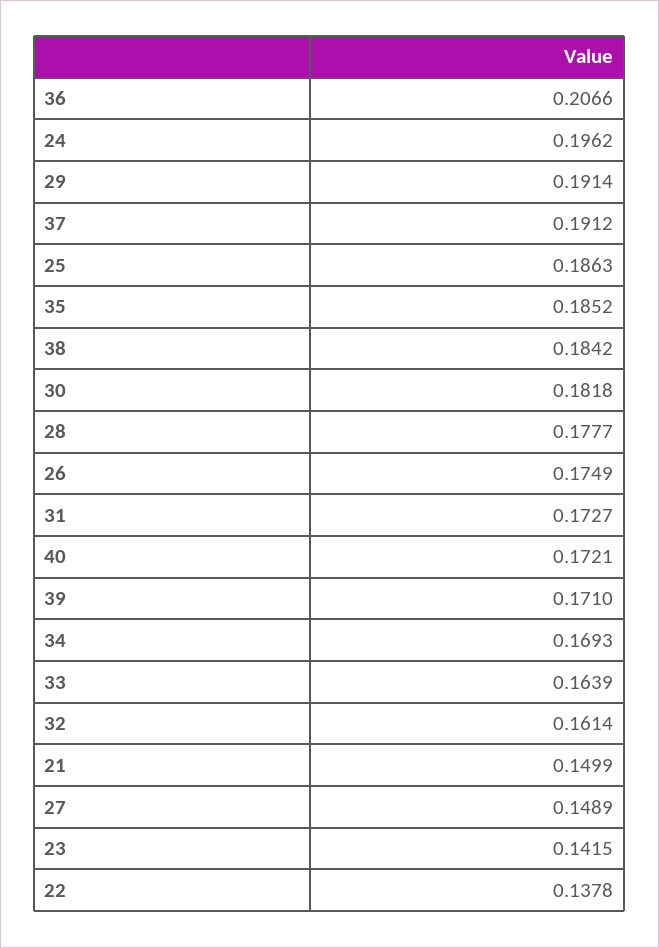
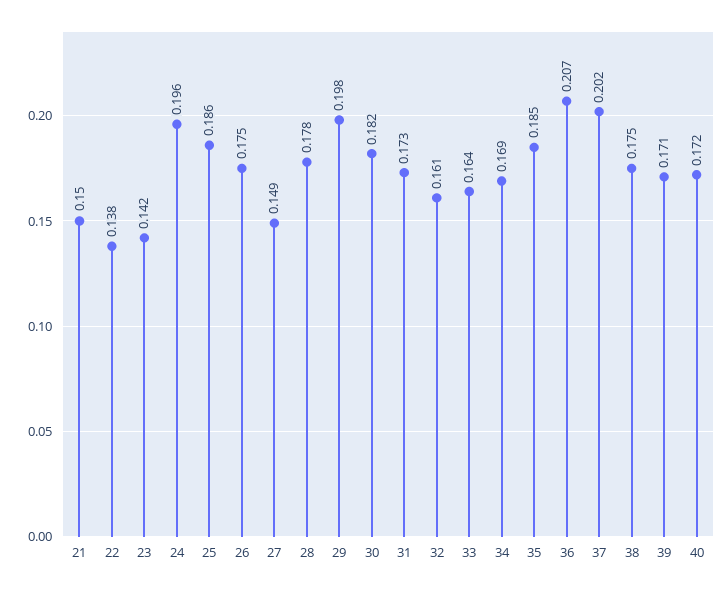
  {
    "36": 0.2066,
    "24": 0.1962,
-   "29": 0.1914,
+   "29": 0.198,
-   "37": 0.1912,
+   "37": 0.202,
    "25": 0.1863,
    "35": 0.1852,
-   "38": 0.1842,
+   "38": 0.175,
    "30": 0.1818,
    "28": 0.1777,
    "26": 0.1749,
    "31": 0.1727,
    "40": 0.1721,
    "39": 0.171,
    "34": 0.1693,
    "33": 0.1639,
    "32": 0.1614,
    "21": 0.1499,
    "27": 0.1489,
    "23": 0.1415,
    "22": 0.1378
  }

